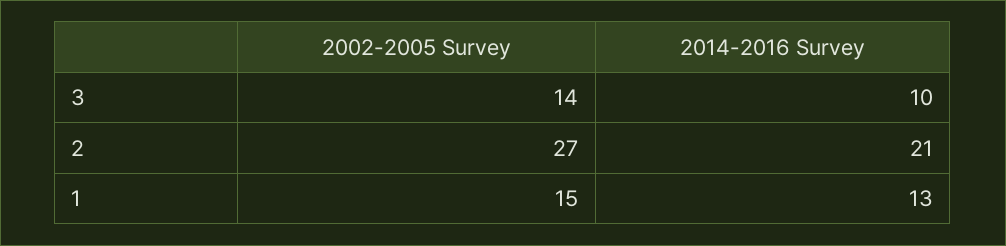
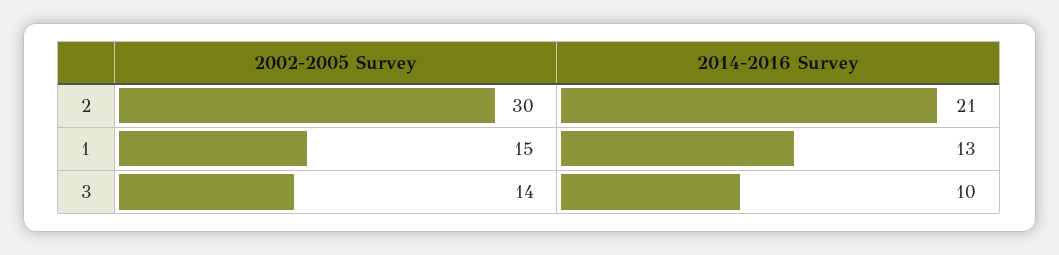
  {
    "2002-2005 Survey": {
      "3": 14,
-     "2": 27,
+     "2": 30,
      "1": 15
    },
    "2014-2016 Survey": {
      "3": 10,
      "2": 21,
      "1": 13
    }
  }

